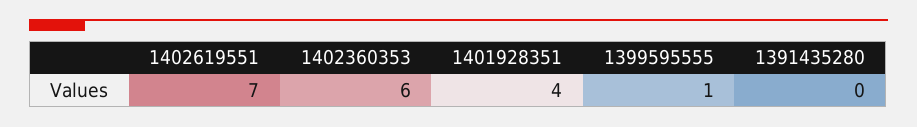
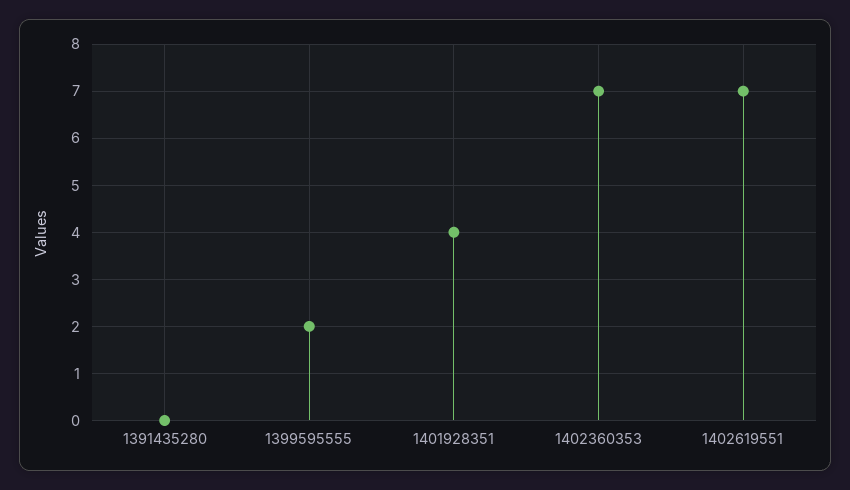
  {
    "1402619551": 7,
-   "1402360353": 6,
+   "1402360353": 7,
    "1401928351": 4,
-   "1399595555": 1,
+   "1399595555": 2,
    "1391435280": 0
  }

